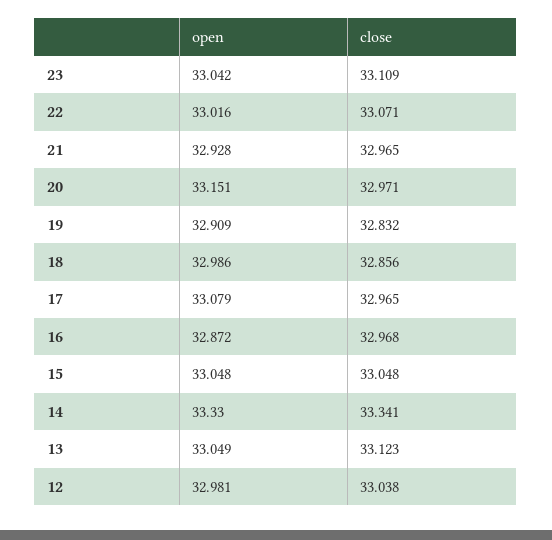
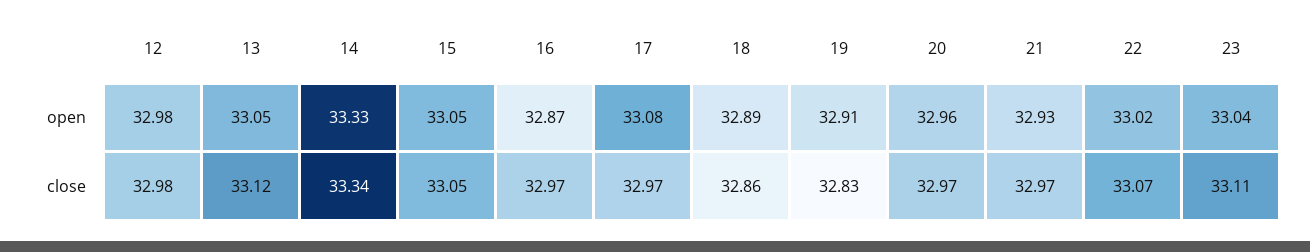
  {
    "open": {
      "23": 33.042,
      "22": 33.016,
      "21": 32.928,
-     "20": 33.151,
+     "20": 32.96,
      "19": 32.909,
-     "18": 32.986,
+     "18": 32.89,
      "17": 33.079,
      "16": 32.872,
      "15": 33.048,
      "14": 33.33,
      "13": 33.049,
      "12": 32.981
    },
    "close": {
      "23": 33.109,
      "22": 33.071,
      "21": 32.965,
      "20": 32.971,
      "19": 32.832,
      "18": 32.856,
      "17": 32.965,
      "16": 32.968,
      "15": 33.048,
      "14": 33.341,
      "13": 33.123,
-     "12": 33.038
+     "12": 32.98
    }
  }

